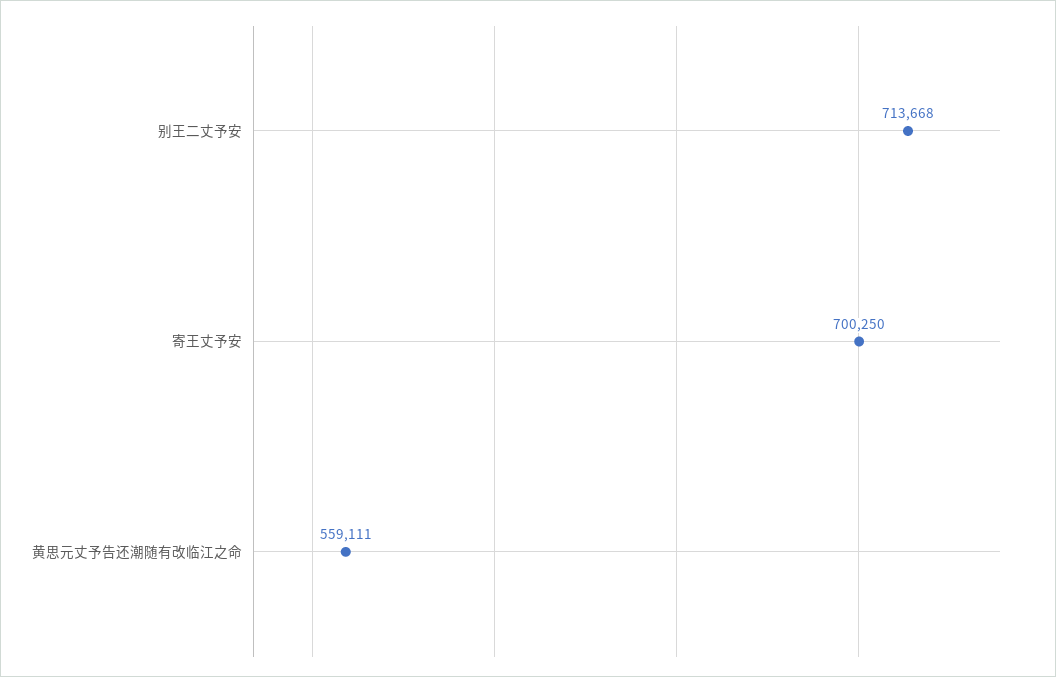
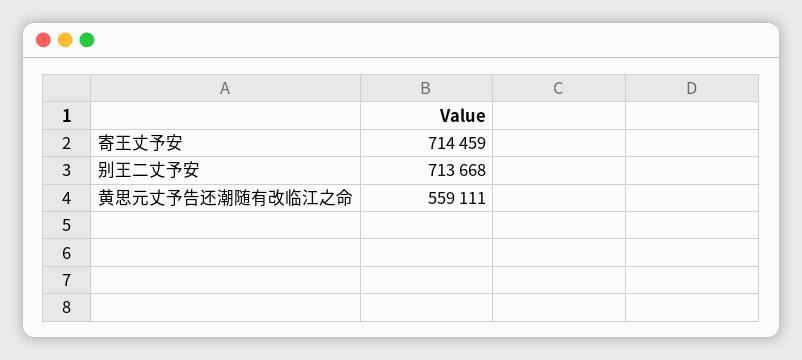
  {
    "别王二丈予安": 713668,
-   "寄王丈予安": 700250,
+   "寄王丈予安": 714459,
    "黄思元丈予告还潮随有改临江之命": 559111
  }

